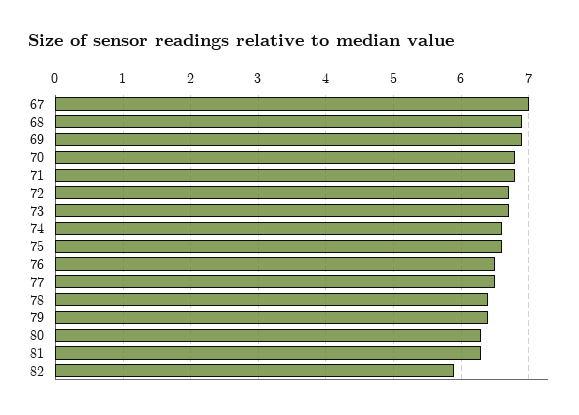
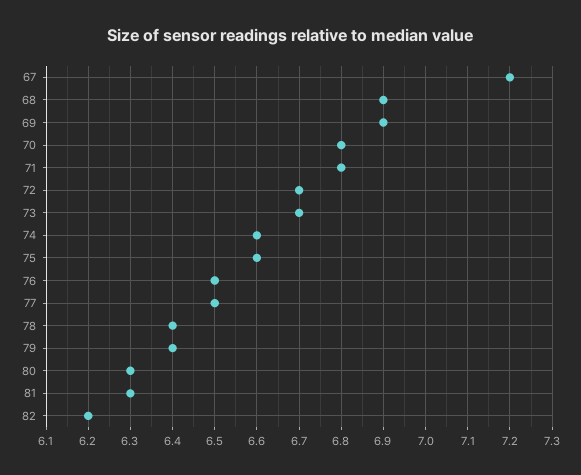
  {
-   "67": 7,
+   "67": 7.2,
    "68": 6.9,
    "69": 6.9,
    "70": 6.8,
    "71": 6.8,
    "72": 6.7,
    "73": 6.7,
    "74": 6.6,
    "75": 6.6,
    "76": 6.5,
    "77": 6.5,
    "78": 6.4,
    "79": 6.4,
    "80": 6.3,
    "81": 6.3,
-   "82": 5.9
+   "82": 6.2
  }

